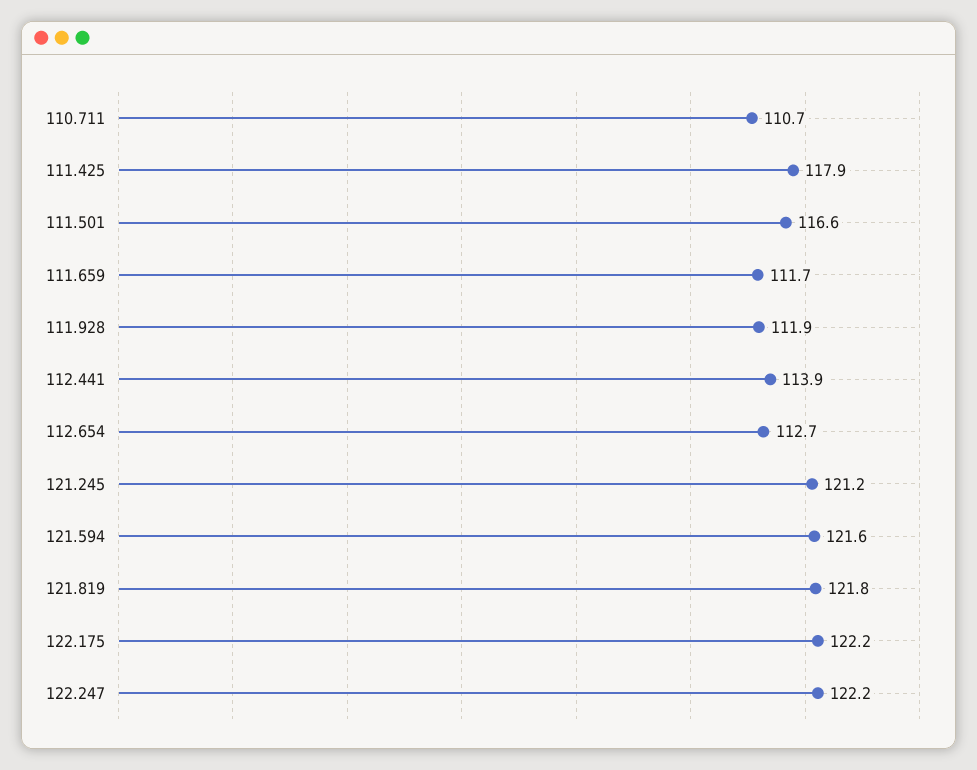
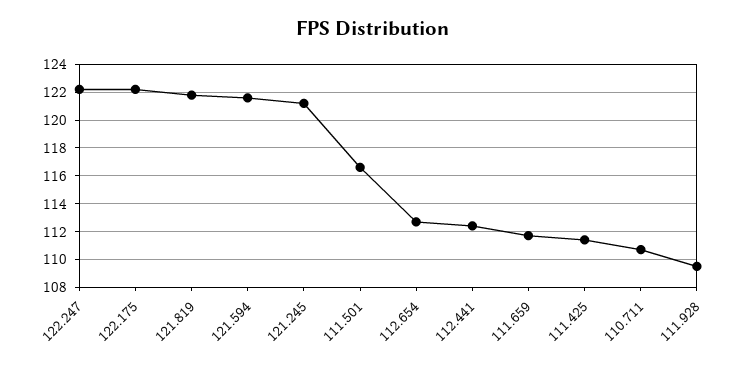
  {
    "110.711": 110.7,
-   "111.425": 117.9,
+   "111.425": 111.5,
    "111.501": 116.6,
    "111.659": 111.7,
-   "111.928": 111.9,
+   "111.928": 109.5,
-   "112.441": 113.9,
+   "112.441": 112.5,
    "112.654": 112.7,
    "121.245": 121.2,
    "121.594": 121.6,
    "121.819": 121.8,
    "122.175": 122.2,
    "122.247": 122.2
  }

